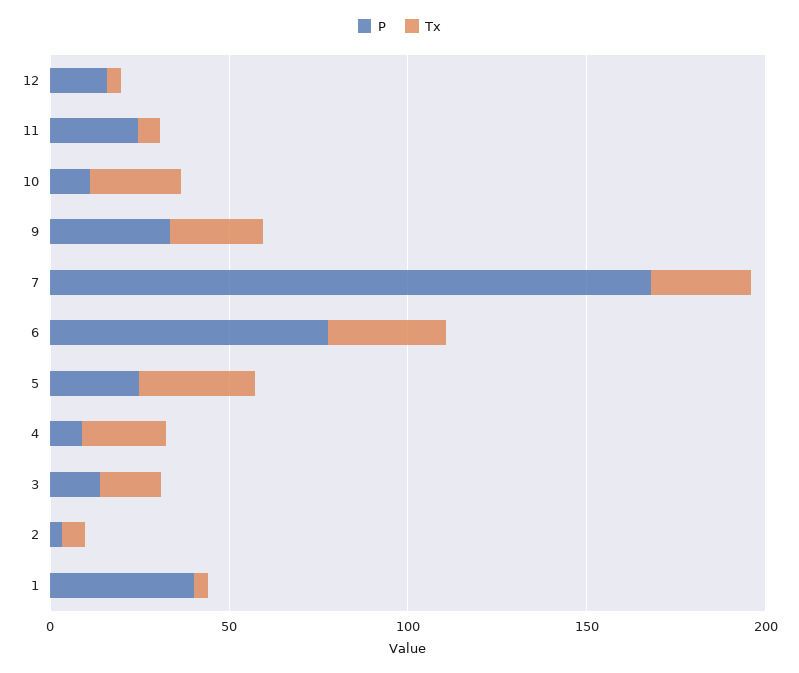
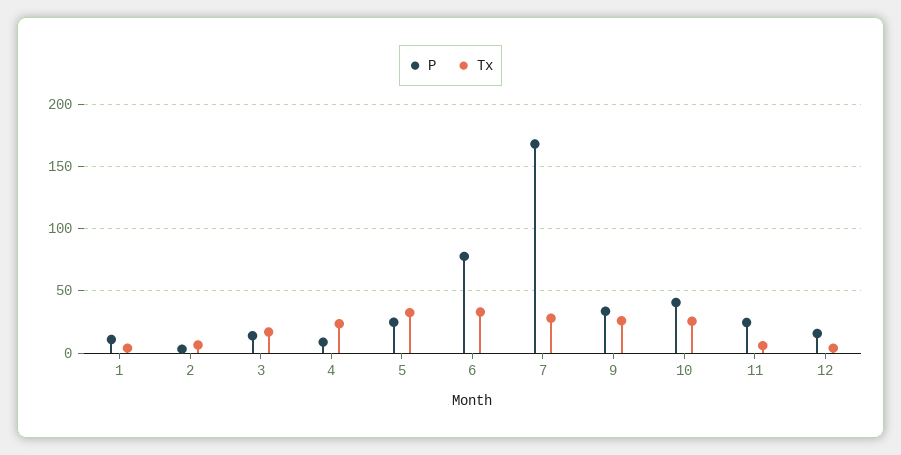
  {
    "P": {
      "12": 15,
      "11": 25,
-     "10": 10,
+     "10": 40,
      "9": 35,
      "7": 170,
      "6": 80,
      "5": 25,
      "4": 10,
      "3": 15,
      "2": 5,
-     "1": 40
+     "1": 10
    },
    "Tx": {
      "12": 5,
      "11": 5,
      "10": 25,
      "9": 25,
      "7": 30,
      "6": 35,
      "5": 35,
      "4": 25,
      "3": 15,
      "2": 5,
      "1": 5
    }
  }

